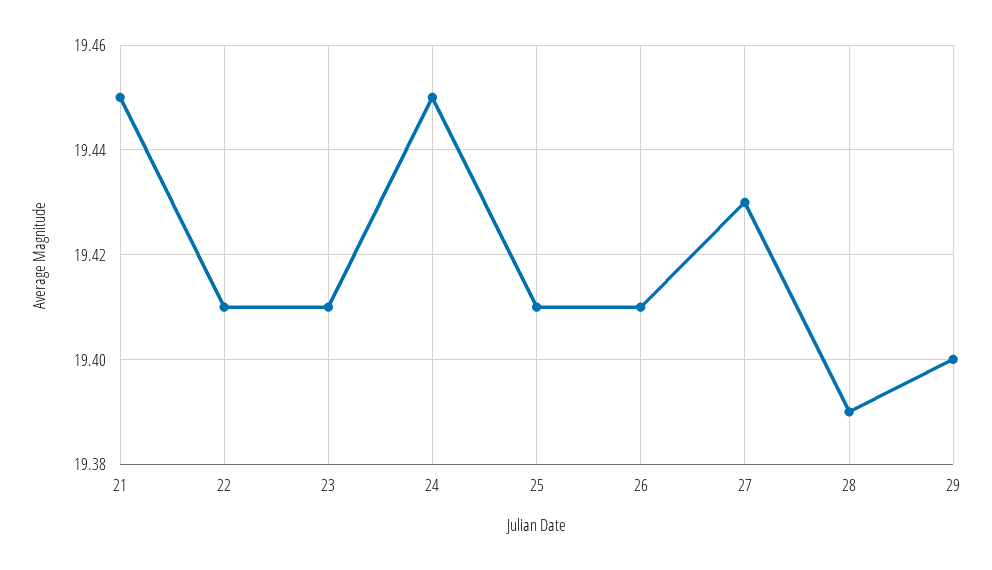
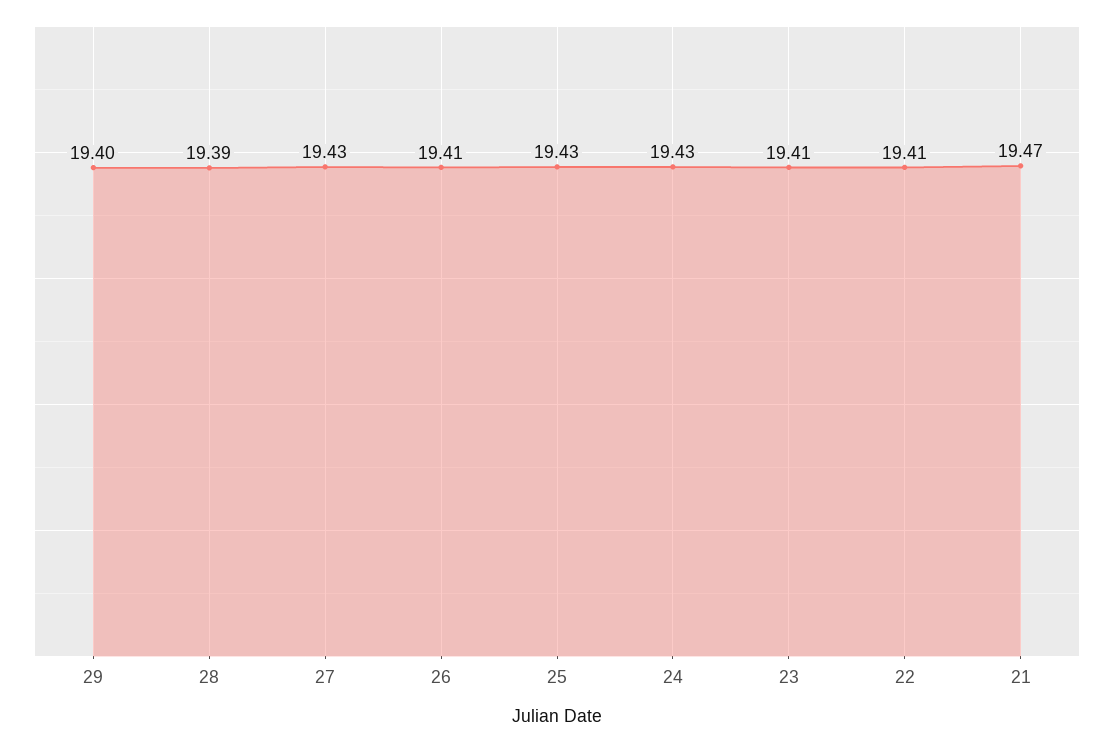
  {
-   "21": 19.45,
+   "21": 19.47,
    "22": 19.41,
    "23": 19.41,
-   "24": 19.45,
+   "24": 19.43,
-   "25": 19.41,
+   "25": 19.43,
    "26": 19.41,
    "27": 19.43,
    "28": 19.39,
    "29": 19.4
  }

